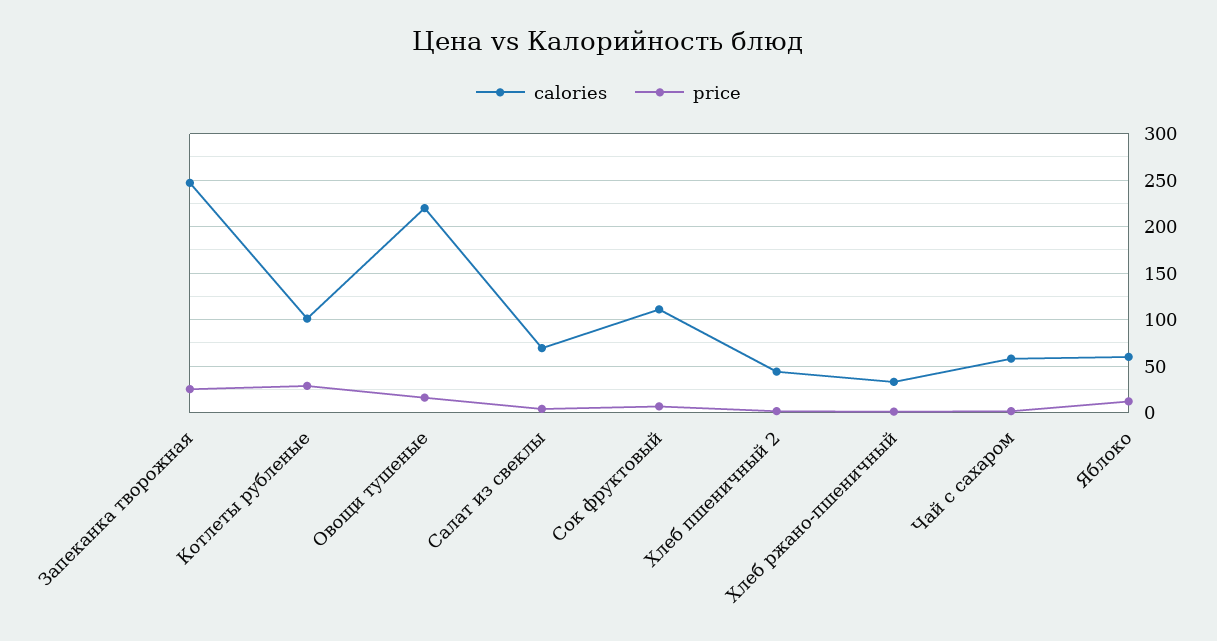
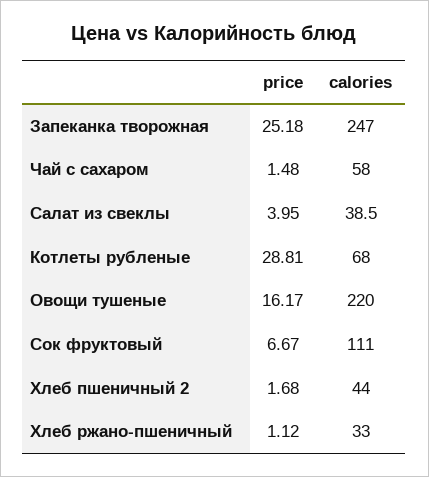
  {
    "calories": {
      "Запеканка творожная": 247,
-     "Котлеты рубленые": 100,
+     "Котлеты рубленые": 68,
      "Овощи тушеные": 220,
-     "Салат из свеклы": 70,
+     "Салат из свеклы": 38.5,
      "Сок фруктовый": 111,
      "Хлеб пшеничный 2": 44,
      "Хлеб ржано-пшеничный": 33,
-     "Чай с сахаром": 58,
+     "Чай с сахаром": 58
-     "Яблоко": 60
    },
    "price": {
      "Запеканка творожная": 25.18,
      "Котлеты рубленые": 28.81,
      "Овощи тушеные": 16.17,
      "Салат из свеклы": 3.95,
      "Сок фруктовый": 6.67,
      "Хлеб пшеничный 2": 1.68,
      "Хлеб ржано-пшеничный": 1.12,
-     "Чай с сахаром": 1.48,
+     "Чай с сахаром": 1.48
-     "Яблоко": 10
    }
  }

